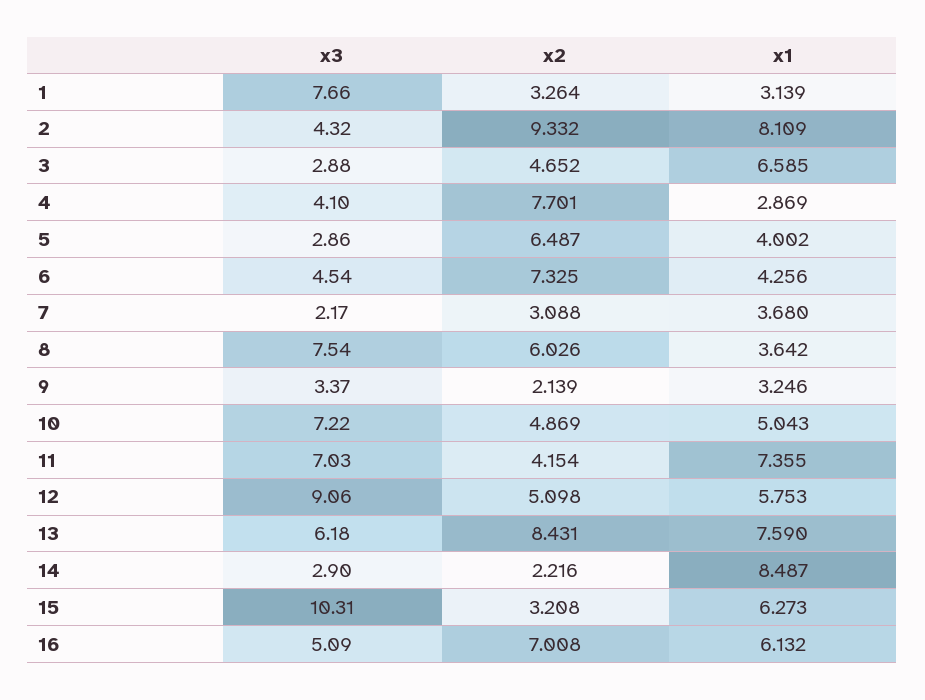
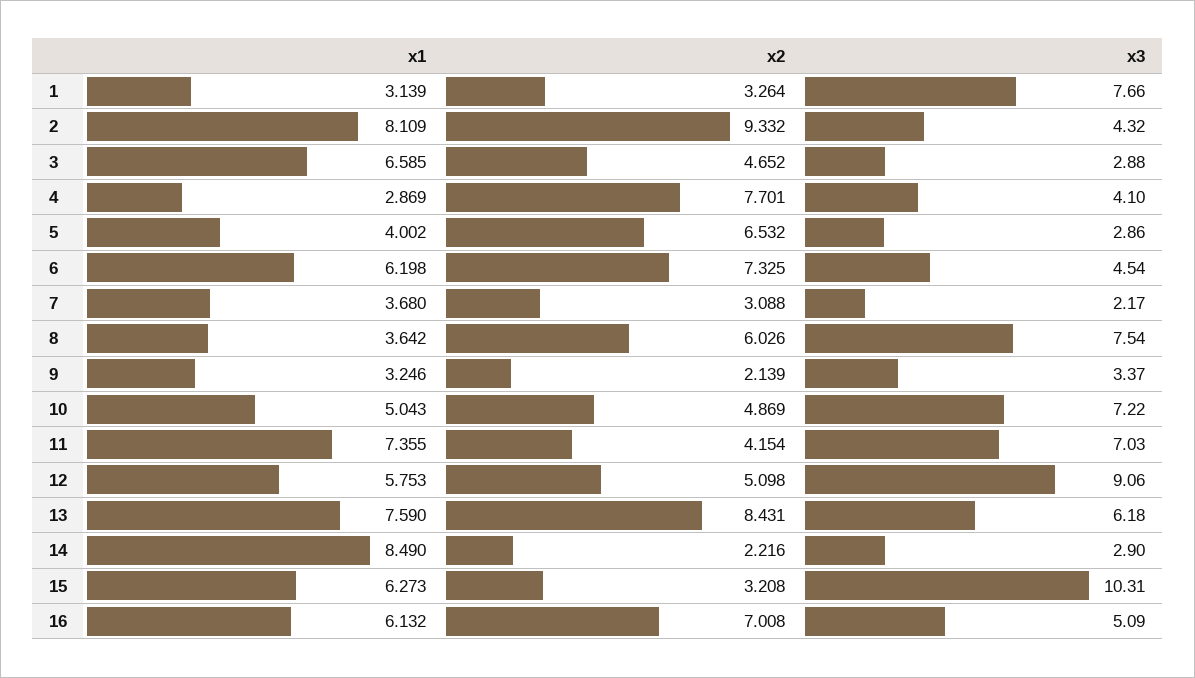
  {
    "x3": {
      "1": 7.66,
      "2": 4.32,
      "3": 2.88,
      "4": 4.1,
      "5": 2.86,
      "6": 4.54,
      "7": 2.17,
      "8": 7.54,
      "9": 3.37,
      "10": 7.22,
      "11": 7.03,
      "12": 9.06,
      "13": 6.18,
      "14": 2.9,
      "15": 10.31,
      "16": 5.09
    },
    "x2": {
      "1": 3.264,
      "2": 9.332,
      "3": 4.652,
      "4": 7.701,
-     "5": 6.487,
+     "5": 6.532,
      "6": 7.325,
      "7": 3.088,
      "8": 6.026,
      "9": 2.139,
      "10": 4.869,
      "11": 4.154,
      "12": 5.098,
      "13": 8.431,
      "14": 2.216,
      "15": 3.208,
      "16": 7.008
    },
    "x1": {
      "1": 3.139,
      "2": 8.109,
      "3": 6.585,
      "4": 2.869,
      "5": 4.002,
-     "6": 4.256,
+     "6": 6.198,
      "7": 3.68,
      "8": 3.642,
      "9": 3.246,
      "10": 5.043,
      "11": 7.355,
      "12": 5.753,
      "13": 7.59,
-     "14": 8.487,
+     "14": 8.49,
      "15": 6.273,
      "16": 6.132
    }
  }

